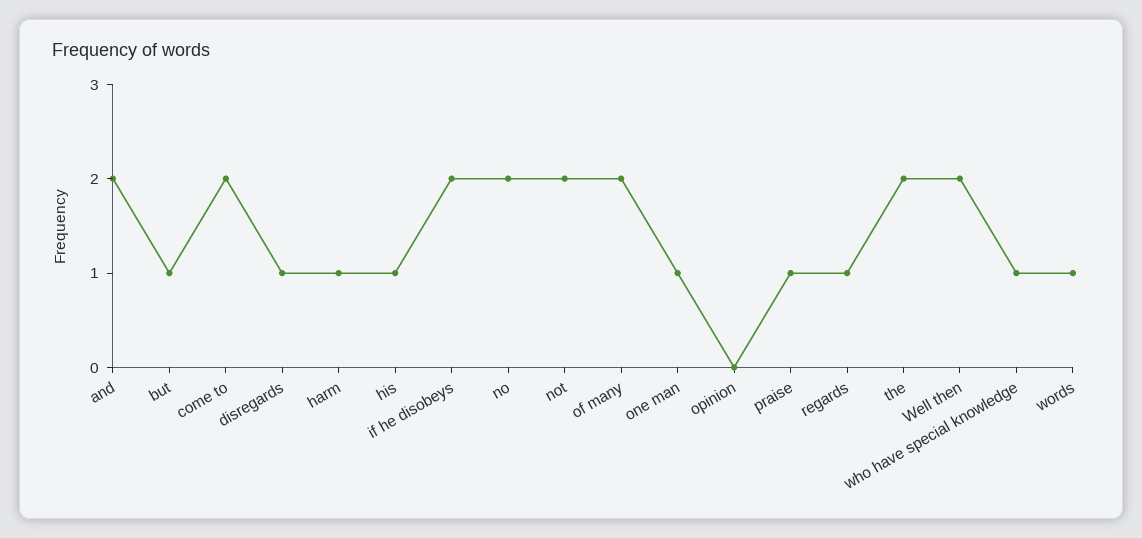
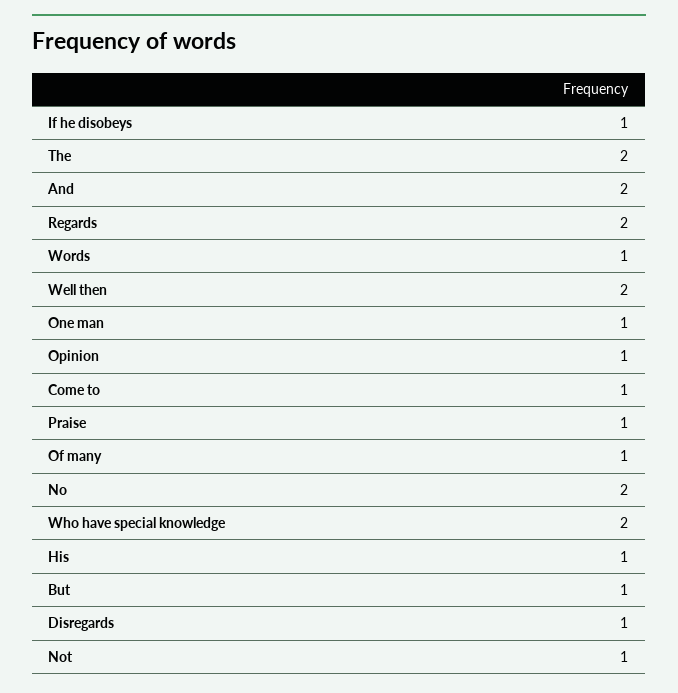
  {
    "and": 2,
    "but": 1,
-   "come to": 2,
+   "come to": 1,
    "disregards": 1,
-   "harm": 1,
    "his": 1,
-   "if he disobeys": 2,
+   "if he disobeys": 1,
    "no": 2,
-   "not": 2,
+   "not": 1,
-   "of many": 2,
+   "of many": 1,
    "one man": 1,
-   "opinion": 0,
+   "opinion": 1,
    "praise": 1,
-   "regards": 1,
+   "regards": 2,
    "the": 2,
    "Well then": 2,
-   "who have special knowledge": 1,
+   "who have special knowledge": 2,
    "words": 1
  }

